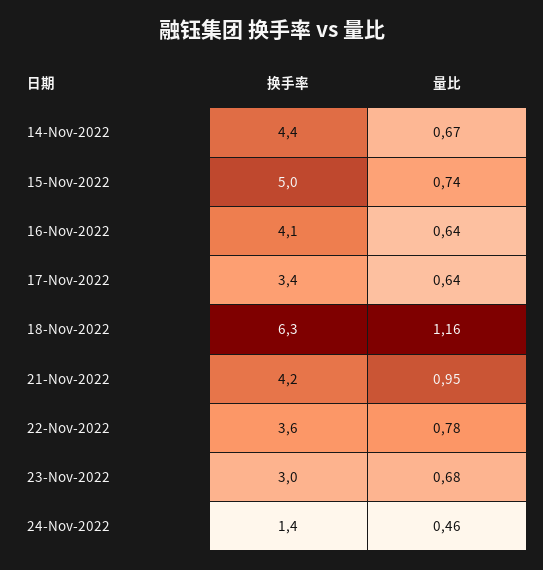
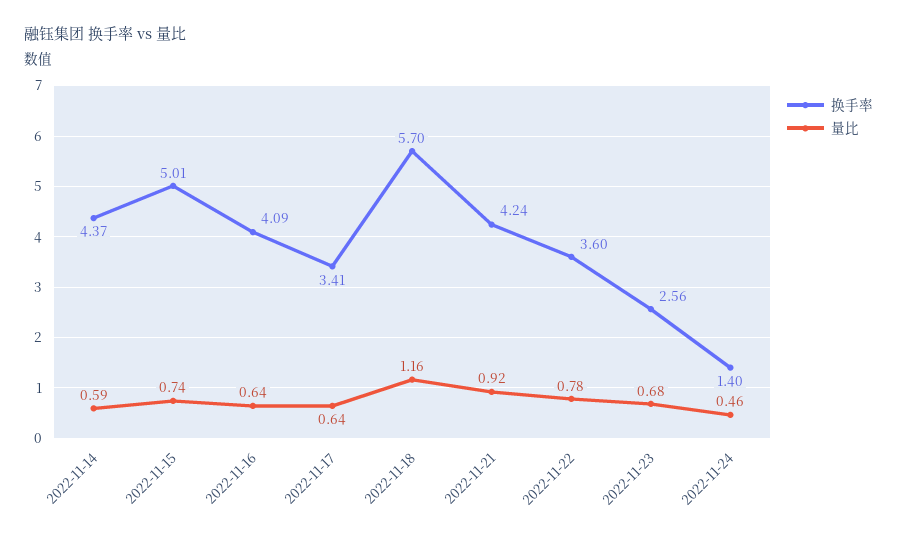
  {
    "换手率": {
      "14-Nov-2022": 4.37,
      "15-Nov-2022": 5.01,
      "16-Nov-2022": 4.09,
      "17-Nov-2022": 3.41,
-     "18-Nov-2022": 6.3,
+     "18-Nov-2022": 5.7,
      "21-Nov-2022": 4.24,
      "22-Nov-2022": 3.6,
-     "23-Nov-2022": 3,
+     "23-Nov-2022": 2.56,
      "24-Nov-2022": 1.4
    },
    "量比": {
-     "14-Nov-2022": 0.67,
+     "14-Nov-2022": 0.59,
      "15-Nov-2022": 0.74,
      "16-Nov-2022": 0.64,
      "17-Nov-2022": 0.64,
      "18-Nov-2022": 1.16,
-     "21-Nov-2022": 0.95,
+     "21-Nov-2022": 0.92,
      "22-Nov-2022": 0.78,
      "23-Nov-2022": 0.68,
      "24-Nov-2022": 0.46
    }
  }

